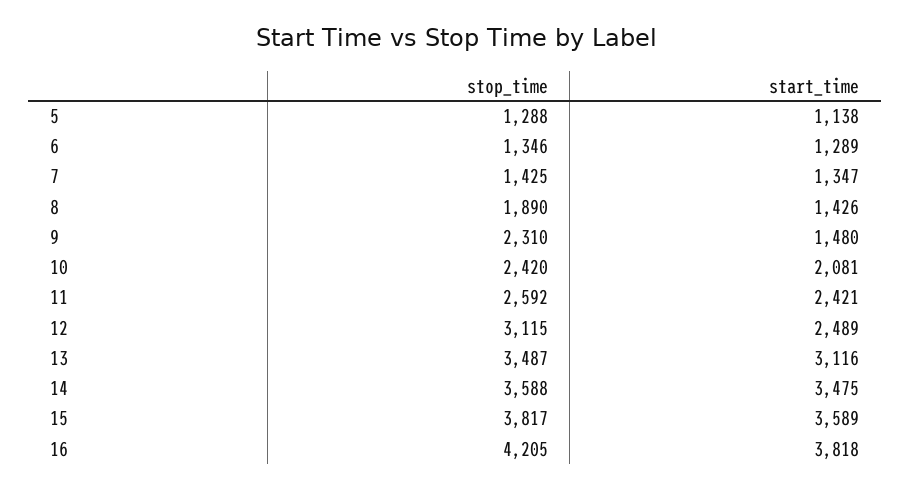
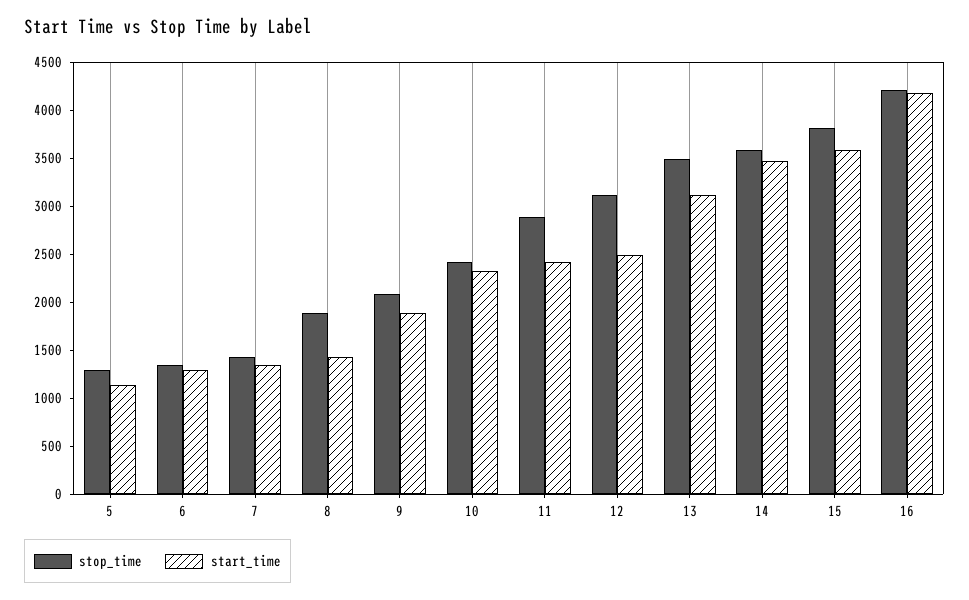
  {
    "stop_time": {
      "5": 1288,
      "6": 1346,
      "7": 1425,
      "8": 1890,
-     "9": 2310,
+     "9": 2100,
      "10": 2420,
-     "11": 2592,
+     "11": 2900,
      "12": 3115,
      "13": 3487,
      "14": 3588,
      "15": 3817,
      "16": 4205
    },
    "start_time": {
      "5": 1138,
      "6": 1289,
      "7": 1347,
      "8": 1426,
-     "9": 1480,
+     "9": 1900,
-     "10": 2081,
+     "10": 2300,
      "11": 2421,
      "12": 2489,
      "13": 3116,
      "14": 3475,
      "15": 3589,
-     "16": 3818
+     "16": 4200
    }
  }

